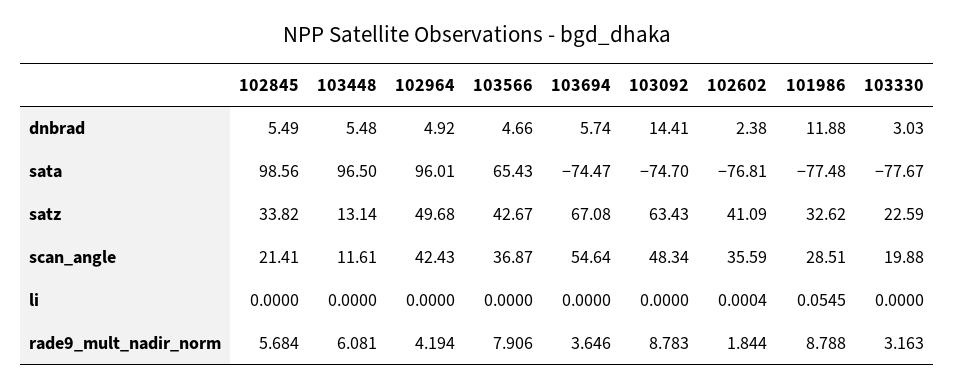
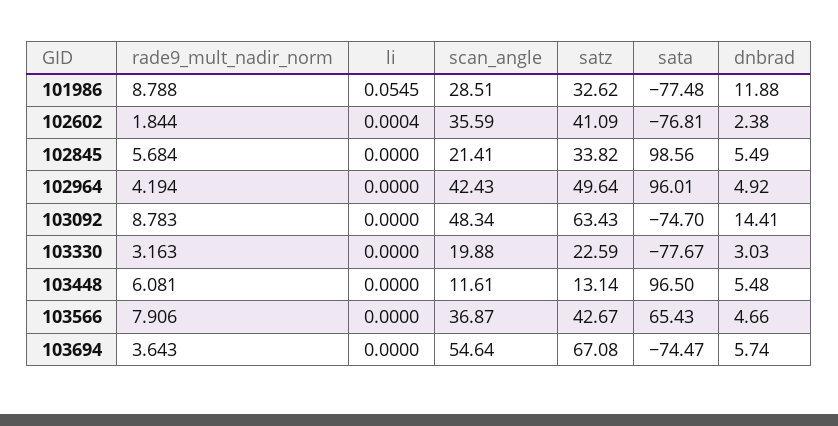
  {
    "102845": {
      "dnbrad": 5.49,
      "sata": 98.56,
      "satz": 33.82,
      "scan_angle": 21.41,
      "li": 0,
      "rade9_mult_nadir_norm": 5.684
    },
    "103448": {
      "dnbrad": 5.48,
      "sata": 96.5,
      "satz": 13.14,
      "scan_angle": 11.61,
      "li": 0,
      "rade9_mult_nadir_norm": 6.081
    },
    "102964": {
      "dnbrad": 4.92,
      "sata": 96.01,
-     "satz": 49.68,
+     "satz": 49.64,
      "scan_angle": 42.43,
      "li": 0,
      "rade9_mult_nadir_norm": 4.194
    },
    "103566": {
      "dnbrad": 4.66,
      "sata": 65.43,
      "satz": 42.67,
      "scan_angle": 36.87,
      "li": 0,
      "rade9_mult_nadir_norm": 7.906
    },
    "103694": {
      "dnbrad": 5.74,
      "sata": -74.47,
      "satz": 67.08,
      "scan_angle": 54.64,
      "li": 0,
-     "rade9_mult_nadir_norm": 3.646
+     "rade9_mult_nadir_norm": 3.643
    },
    "103092": {
      "dnbrad": 14.41,
      "sata": -74.7,
      "satz": 63.43,
      "scan_angle": 48.34,
      "li": 0,
      "rade9_mult_nadir_norm": 8.783
    },
    "102602": {
      "dnbrad": 2.38,
      "sata": -76.81,
      "satz": 41.09,
      "scan_angle": 35.59,
      "li": 0.0004,
      "rade9_mult_nadir_norm": 1.844
    },
    "101986": {
      "dnbrad": 11.88,
      "sata": -77.48,
      "satz": 32.62,
      "scan_angle": 28.51,
      "li": 0.0545,
      "rade9_mult_nadir_norm": 8.788
    },
    "103330": {
      "dnbrad": 3.03,
      "sata": -77.67,
      "satz": 22.59,
      "scan_angle": 19.88,
      "li": 0,
      "rade9_mult_nadir_norm": 3.163
    }
  }

